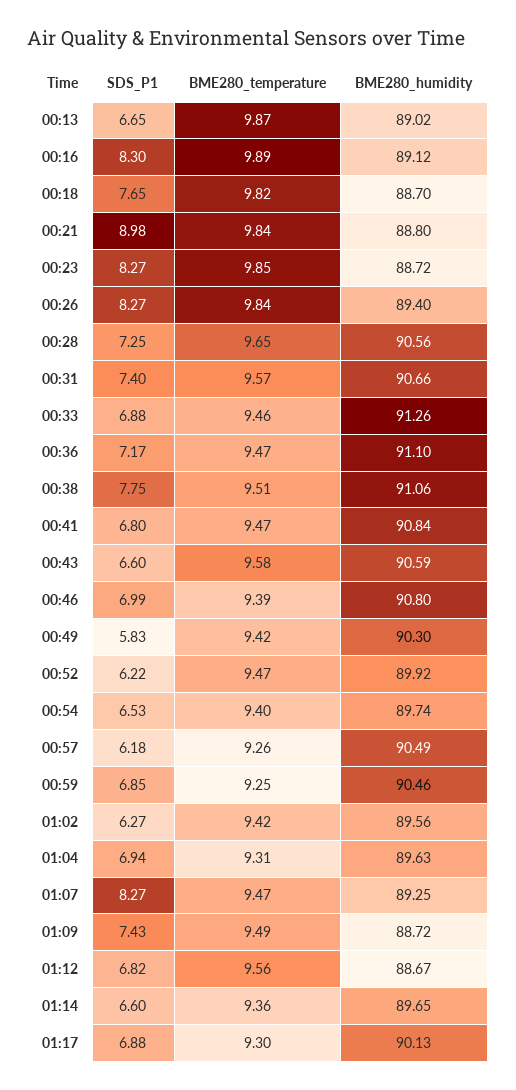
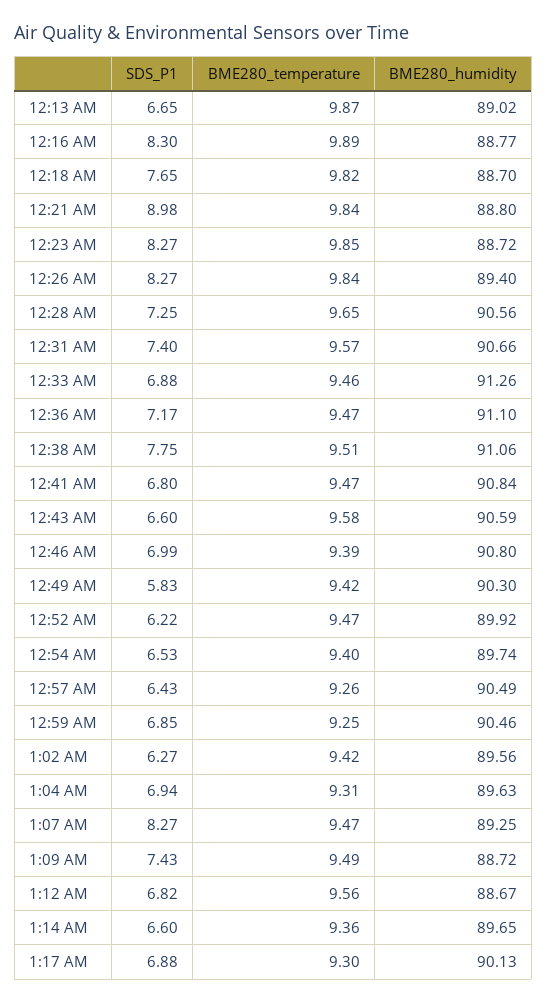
  {
    "SDS_P1": {
      "00:13": 6.65,
      "00:16": 8.3,
      "00:18": 7.65,
      "00:21": 8.98,
      "00:23": 8.27,
      "00:26": 8.27,
      "00:28": 7.25,
      "00:31": 7.4,
      "00:33": 6.88,
      "00:36": 7.17,
      "00:38": 7.75,
      "00:41": 6.8,
      "00:43": 6.6,
      "00:46": 6.99,
      "00:49": 5.83,
      "00:52": 6.22,
      "00:54": 6.53,
-     "00:57": 6.18,
+     "00:57": 6.43,
      "00:59": 6.85,
      "01:02": 6.27,
      "01:04": 6.94,
      "01:07": 8.27,
      "01:09": 7.43,
      "01:12": 6.82,
      "01:14": 6.6,
      "01:17": 6.88
    },
    "BME280_temperature": {
      "00:13": 9.87,
      "00:16": 9.89,
      "00:18": 9.82,
      "00:21": 9.84,
      "00:23": 9.85,
      "00:26": 9.84,
      "00:28": 9.65,
      "00:31": 9.57,
      "00:33": 9.46,
      "00:36": 9.47,
      "00:38": 9.51,
      "00:41": 9.47,
      "00:43": 9.58,
      "00:46": 9.39,
      "00:49": 9.42,
      "00:52": 9.47,
      "00:54": 9.4,
      "00:57": 9.26,
      "00:59": 9.25,
      "01:02": 9.42,
      "01:04": 9.31,
      "01:07": 9.47,
      "01:09": 9.49,
      "01:12": 9.56,
      "01:14": 9.36,
      "01:17": 9.3
    },
    "BME280_humidity": {
      "00:13": 89.02,
-     "00:16": 89.12,
+     "00:16": 88.77,
      "00:18": 88.7,
      "00:21": 88.8,
      "00:23": 88.72,
      "00:26": 89.4,
      "00:28": 90.56,
      "00:31": 90.66,
      "00:33": 91.26,
      "00:36": 91.1,
      "00:38": 91.06,
      "00:41": 90.84,
      "00:43": 90.59,
      "00:46": 90.8,
      "00:49": 90.3,
      "00:52": 89.92,
      "00:54": 89.74,
      "00:57": 90.49,
      "00:59": 90.46,
      "01:02": 89.56,
      "01:04": 89.63,
      "01:07": 89.25,
      "01:09": 88.72,
      "01:12": 88.67,
      "01:14": 89.65,
      "01:17": 90.13
    }
  }

